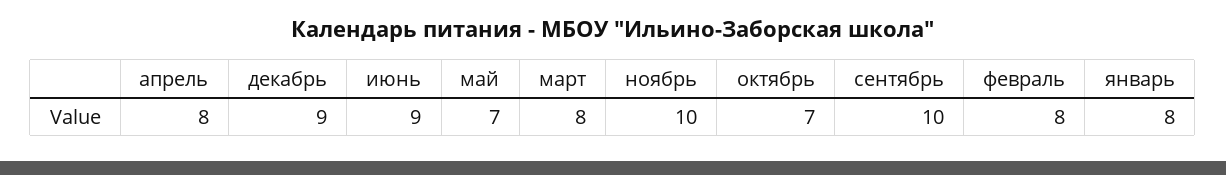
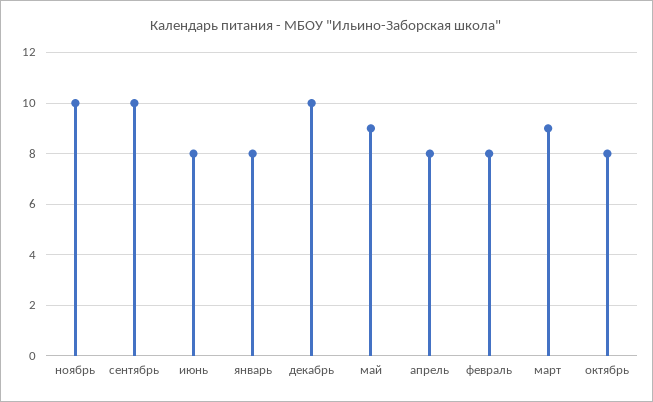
  {
    "апрель": 8,
-   "декабрь": 9,
+   "декабрь": 10,
-   "июнь": 9,
+   "июнь": 8,
-   "май": 7,
+   "май": 9,
-   "март": 8,
+   "март": 9,
    "ноябрь": 10,
-   "октябрь": 7,
+   "октябрь": 8,
    "сентябрь": 10,
    "февраль": 8,
    "январь": 8
  }

